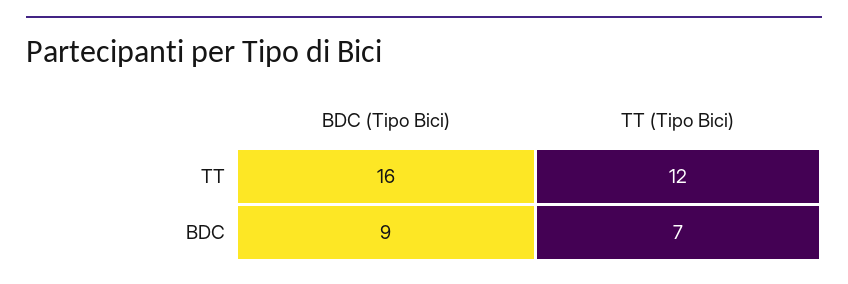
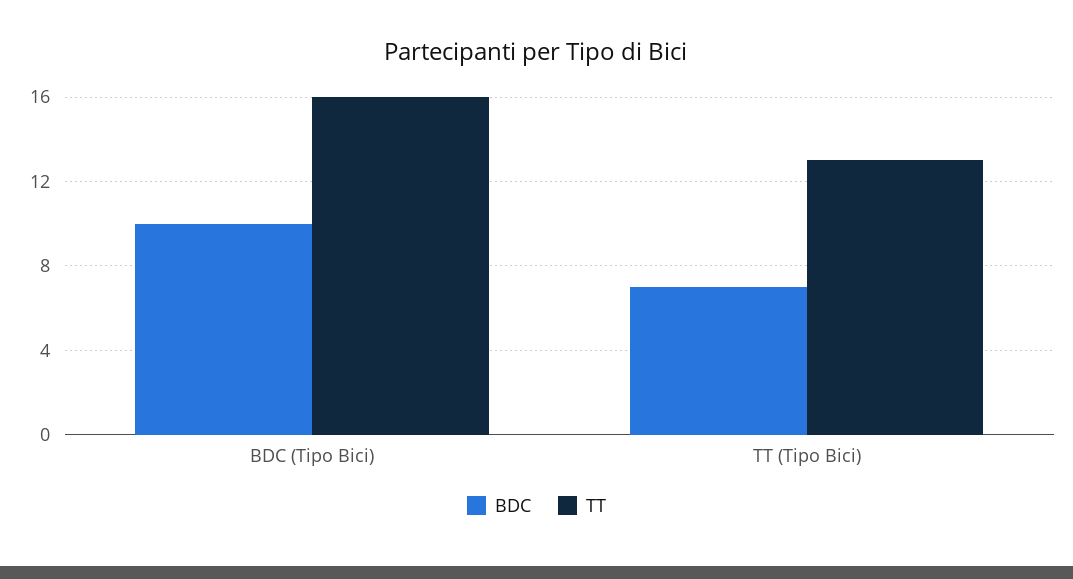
  {
    "TT": {
      "BDC (Tipo Bici)": 16,
-     "TT (Tipo Bici)": 12
+     "TT (Tipo Bici)": 13
    },
    "BDC": {
-     "BDC (Tipo Bici)": 9,
+     "BDC (Tipo Bici)": 10,
      "TT (Tipo Bici)": 7
    }
  }

